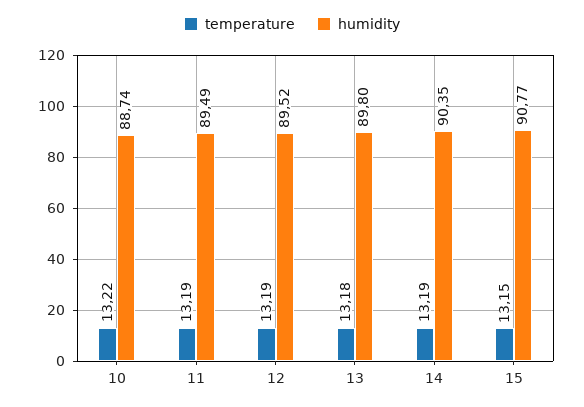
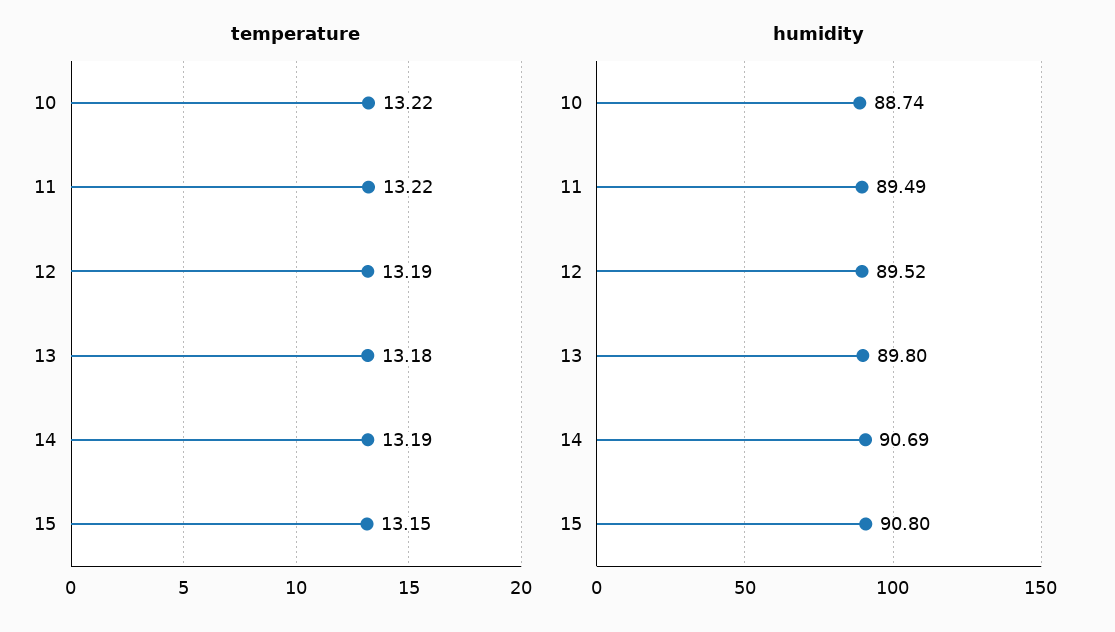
  {
    "temperature": {
      "10": 13.22,
-     "11": 13.19,
+     "11": 13.22,
      "12": 13.19,
      "13": 13.18,
      "14": 13.19,
      "15": 13.15
    },
    "humidity": {
      "10": 88.74,
      "11": 89.49,
      "12": 89.52,
      "13": 89.8,
-     "14": 90.35,
+     "14": 90.69,
-     "15": 90.77
+     "15": 90.8
    }
  }

